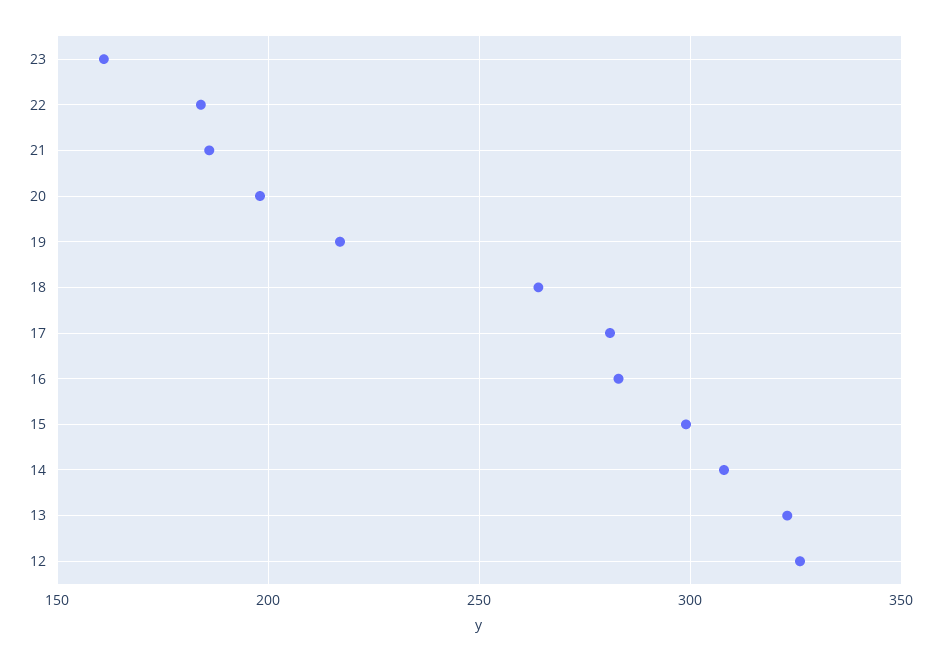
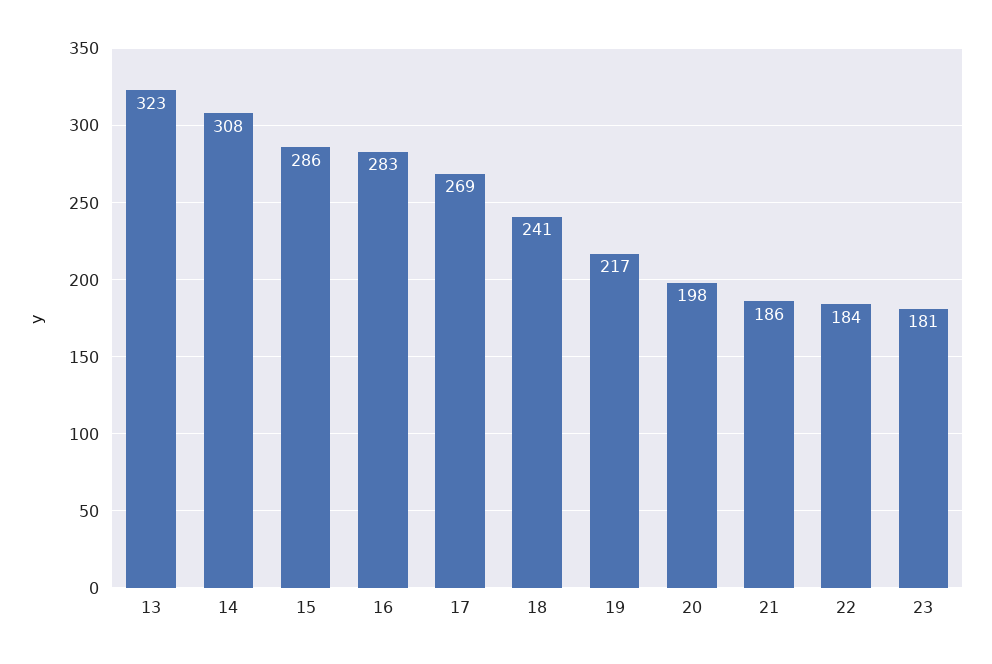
  {
-   "23": 160,
+   "23": 181,
    "22": 184,
    "21": 186,
    "20": 198,
    "19": 217,
-   "18": 265,
+   "18": 241,
-   "17": 280,
+   "17": 269,
    "16": 283,
-   "15": 300,
+   "15": 286,
    "14": 308,
-   "13": 323,
+   "13": 323
-   "12": 325
  }

